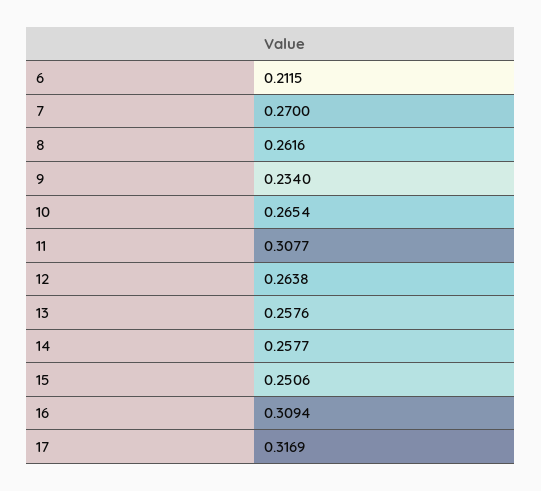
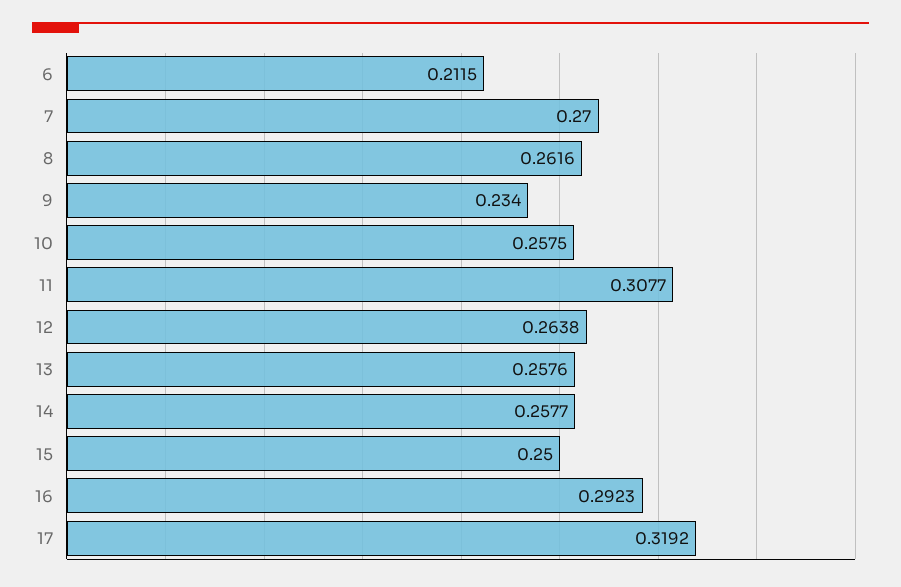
  {
    "6": 0.2115,
    "7": 0.27,
    "8": 0.2616,
    "9": 0.234,
-   "10": 0.2654,
+   "10": 0.2575,
    "11": 0.3077,
    "12": 0.2638,
    "13": 0.2576,
    "14": 0.2577,
-   "15": 0.2506,
+   "15": 0.25,
-   "16": 0.3094,
+   "16": 0.2923,
-   "17": 0.3169
+   "17": 0.3192
  }

